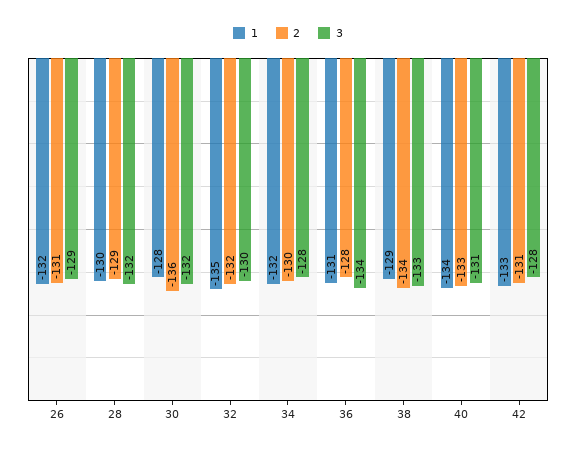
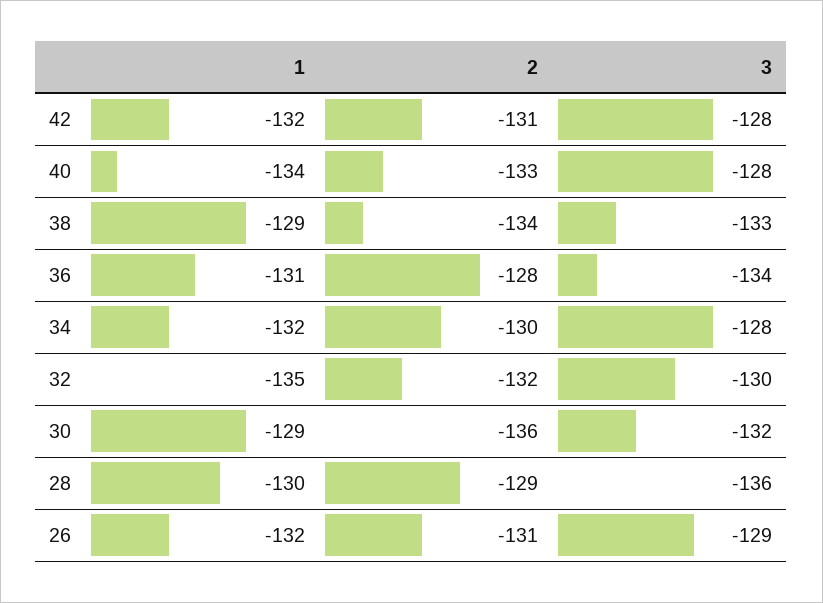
  {
    "1": {
      "26": -132,
      "28": -130,
-     "30": -128,
+     "30": -129,
      "32": -135,
      "34": -132,
      "36": -131,
      "38": -129,
      "40": -134,
-     "42": -133
+     "42": -132
    },
    "2": {
      "26": -131,
      "28": -129,
      "30": -136,
      "32": -132,
      "34": -130,
      "36": -128,
      "38": -134,
      "40": -133,
      "42": -131
    },
    "3": {
      "26": -129,
-     "28": -132,
+     "28": -136,
      "30": -132,
      "32": -130,
      "34": -128,
      "36": -134,
      "38": -133,
-     "40": -131,
+     "40": -128,
      "42": -128
    }
  }

